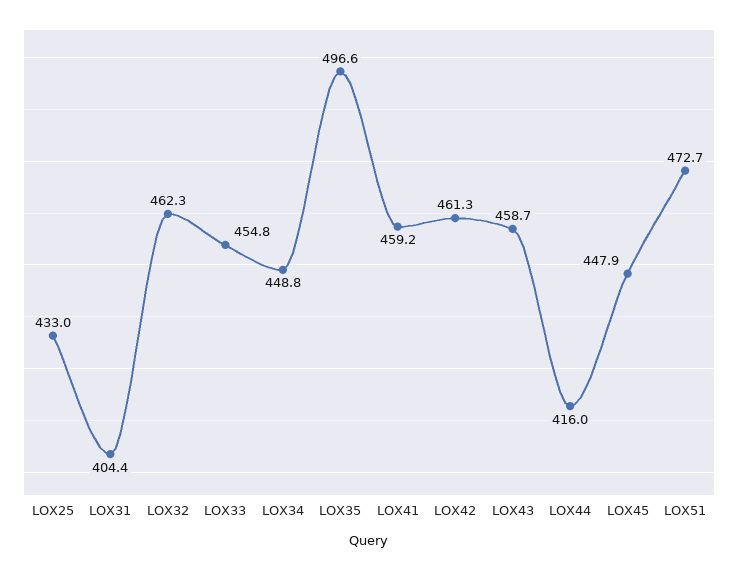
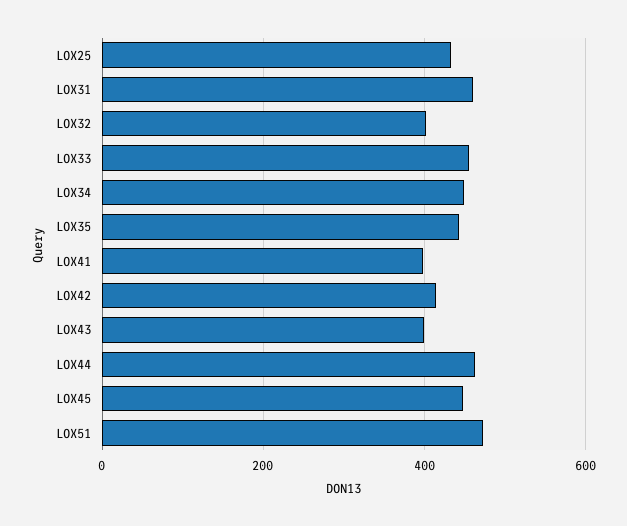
  {
    "LOX25": 433,
-   "LOX31": 404.4,
+   "LOX31": 460,
-   "LOX32": 462.3,
+   "LOX32": 400,
    "LOX33": 454.8,
    "LOX34": 448.8,
-   "LOX35": 496.6,
+   "LOX35": 440,
-   "LOX41": 459.2,
+   "LOX41": 400,
-   "LOX42": 461.3,
+   "LOX42": 420,
-   "LOX43": 458.7,
+   "LOX43": 400,
-   "LOX44": 416,
+   "LOX44": 460,
    "LOX45": 447.9,
    "LOX51": 472.7
  }

